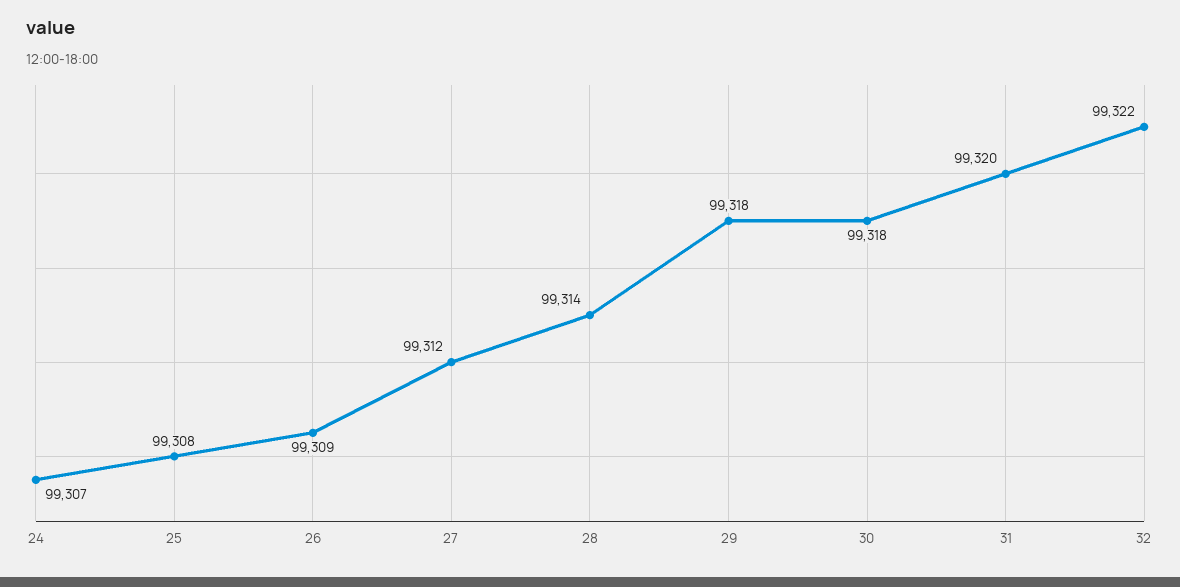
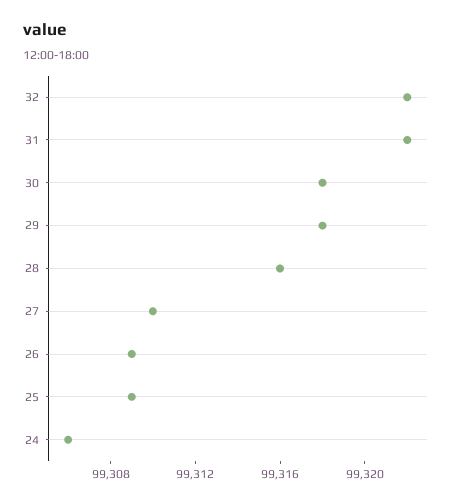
  {
-   "24": 99307,
+   "24": 99306,
-   "25": 99308,
+   "25": 99309,
    "26": 99309,
-   "27": 99312,
+   "27": 99310,
-   "28": 99314,
+   "28": 99316,
    "29": 99318,
    "30": 99318,
-   "31": 99320,
+   "31": 99322,
    "32": 99322
  }

